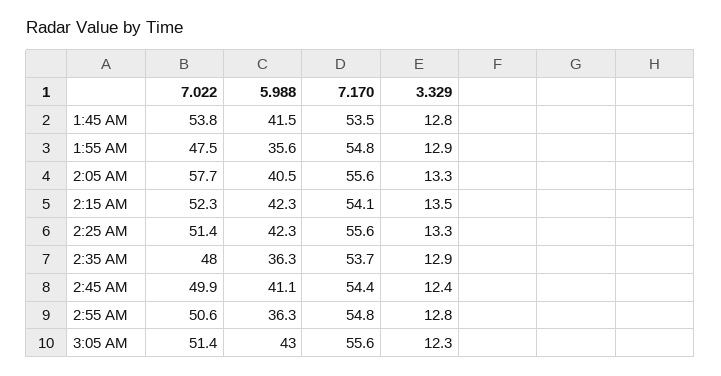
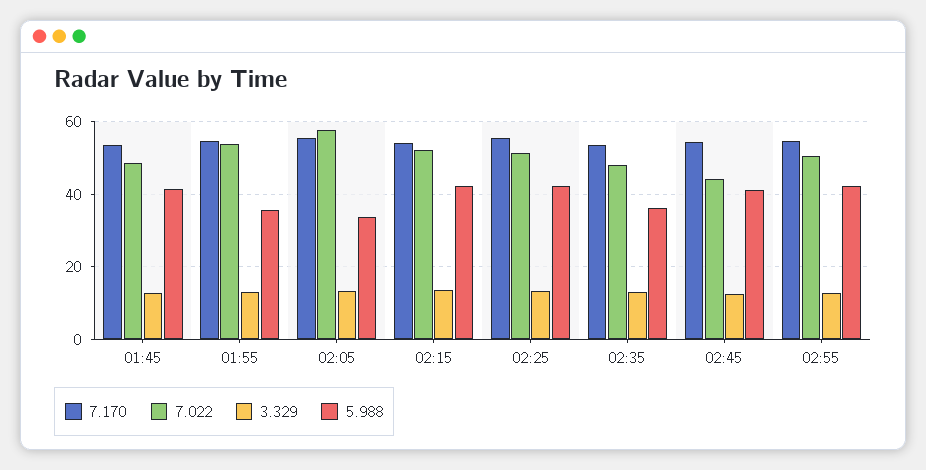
  {
    "7.022": {
-     "1:45 AM": 53.8,
+     "1:45 AM": 48,
-     "1:55 AM": 47.5,
+     "1:55 AM": 54,
      "2:05 AM": 57.7,
      "2:15 AM": 52.3,
      "2:25 AM": 51.4,
      "2:35 AM": 48,
-     "2:45 AM": 49.9,
+     "2:45 AM": 44,
-     "2:55 AM": 50.6,
+     "2:55 AM": 50.6
-     "3:05 AM": 51.4
    },
    "5.988": {
      "1:45 AM": 41.5,
      "1:55 AM": 35.6,
-     "2:05 AM": 40.5,
+     "2:05 AM": 34,
      "2:15 AM": 42.3,
      "2:25 AM": 42.3,
      "2:35 AM": 36.3,
      "2:45 AM": 41.1,
-     "2:55 AM": 36.3,
+     "2:55 AM": 42
-     "3:05 AM": 43
    },
    "7.170": {
      "1:45 AM": 53.5,
      "1:55 AM": 54.8,
      "2:05 AM": 55.6,
      "2:15 AM": 54.1,
      "2:25 AM": 55.6,
      "2:35 AM": 53.7,
      "2:45 AM": 54.4,
-     "2:55 AM": 54.8,
+     "2:55 AM": 54.8
-     "3:05 AM": 55.6
    },
    "3.329": {
      "1:45 AM": 12.8,
      "1:55 AM": 12.9,
      "2:05 AM": 13.3,
      "2:15 AM": 13.5,
      "2:25 AM": 13.3,
      "2:35 AM": 12.9,
      "2:45 AM": 12.4,
-     "2:55 AM": 12.8,
+     "2:55 AM": 12.8
-     "3:05 AM": 12.3
    }
  }

